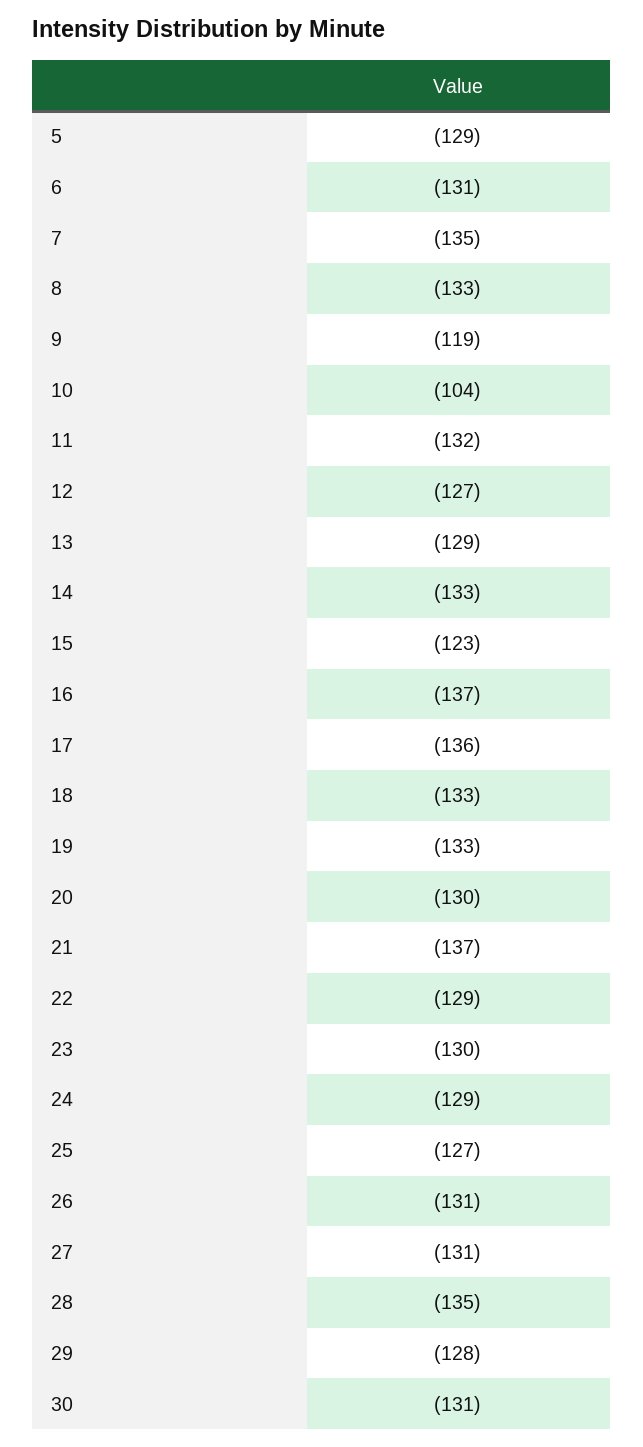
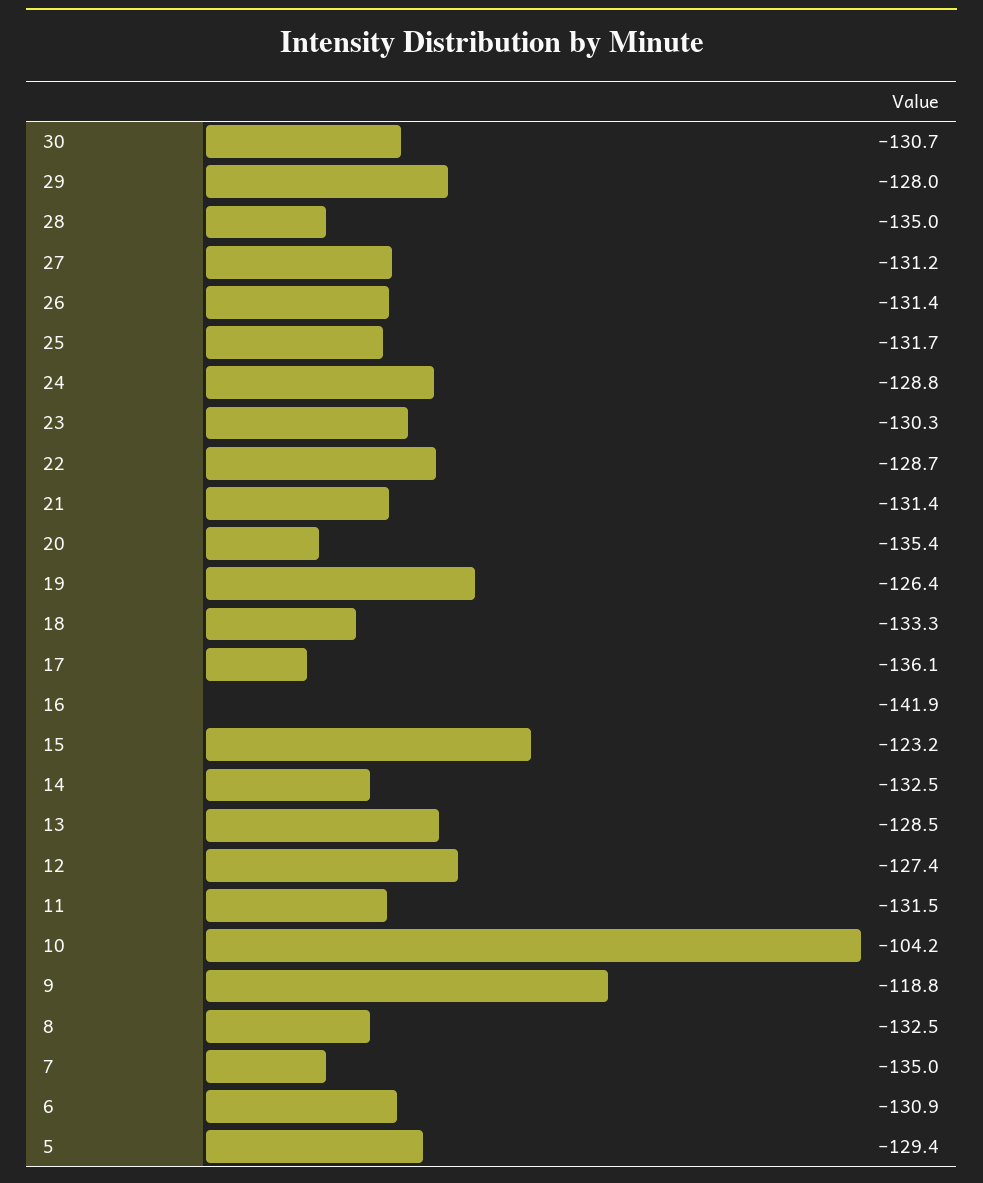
  {
    "5": -129.4,
    "6": -130.9,
    "7": -135,
    "8": -132.5,
    "9": -118.8,
    "10": -104.2,
    "11": -131.5,
    "12": -127.4,
    "13": -128.5,
    "14": -132.5,
    "15": -123.2,
-   "16": -137,
+   "16": -141.9,
    "17": -136.1,
    "18": -133.3,
-   "19": -133,
+   "19": -126.4,
-   "20": -130,
+   "20": -135.4,
-   "21": -137,
+   "21": -131.4,
    "22": -128.7,
    "23": -130.3,
    "24": -128.8,
-   "25": -127,
+   "25": -131.7,
    "26": -131.4,
    "27": -131.2,
    "28": -135,
    "29": -128,
    "30": -130.7
  }

